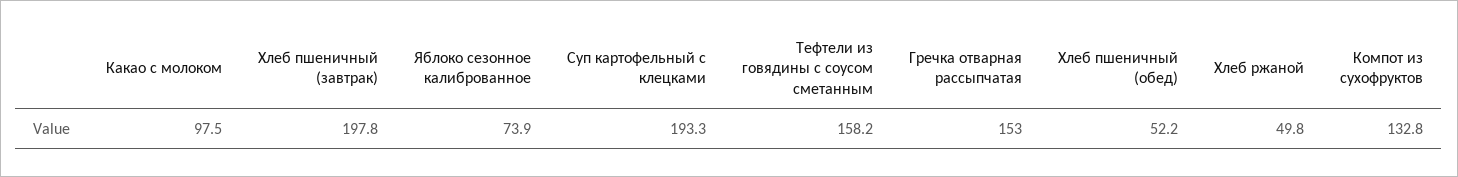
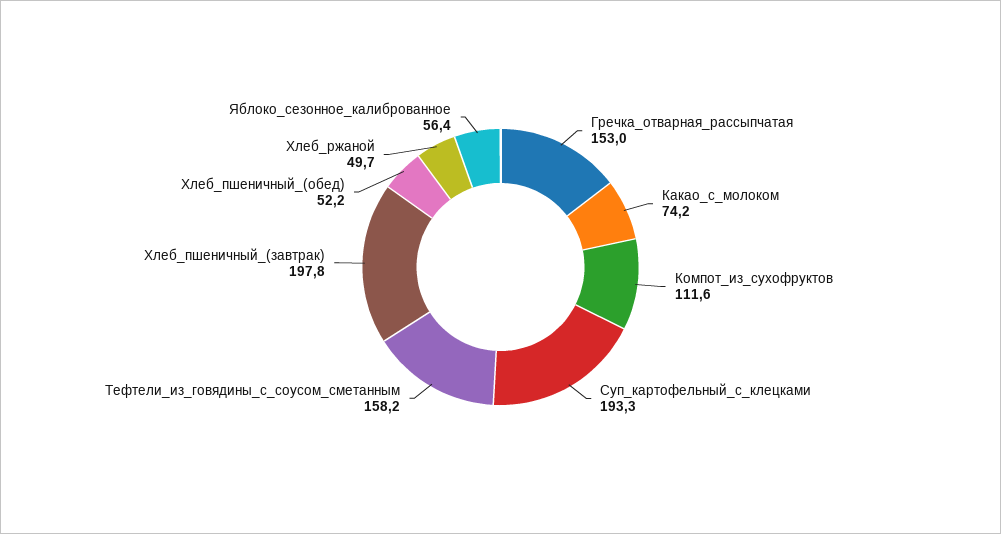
  {
-   "Какао с молоком": 97.5,
+   "Какао с молоком": 74.2,
    "Хлеб пшеничный (завтрак)": 197.8,
-   "Яблоко сезонное калиброванное": 73.9,
+   "Яблоко сезонное калиброванное": 56.4,
    "Суп картофельный с клецками": 193.3,
    "Тефтели из говядины с соусом сметанным": 158.2,
    "Гречка отварная рассыпчатая": 153,
    "Хлеб пшеничный (обед)": 52.2,
-   "Хлеб ржаной": 49.8,
+   "Хлеб ржаной": 49.7,
-   "Компот из сухофруктов": 132.8
+   "Компот из сухофруктов": 111.6
  }

